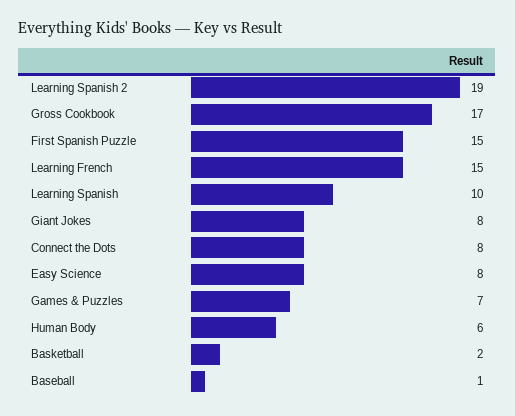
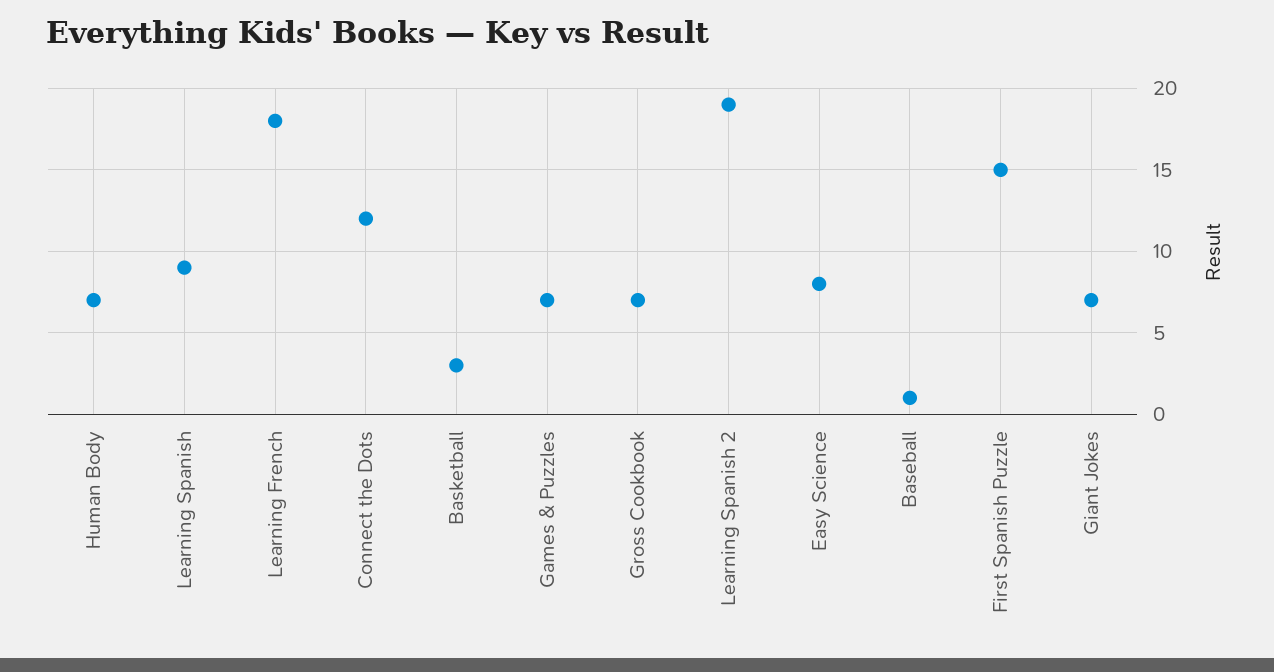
  {
    "Learning Spanish 2": 19,
-   "Gross Cookbook": 17,
+   "Gross Cookbook": 7,
    "First Spanish Puzzle": 15,
-   "Learning French": 15,
+   "Learning French": 18,
-   "Learning Spanish": 10,
+   "Learning Spanish": 9,
-   "Giant Jokes": 8,
+   "Giant Jokes": 7,
-   "Connect the Dots": 8,
+   "Connect the Dots": 12,
    "Easy Science": 8,
    "Games & Puzzles": 7,
-   "Human Body": 6,
+   "Human Body": 7,
-   "Basketball": 2,
+   "Basketball": 3,
    "Baseball": 1
  }

